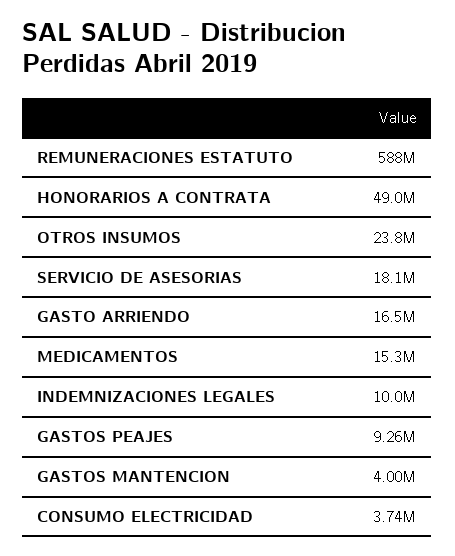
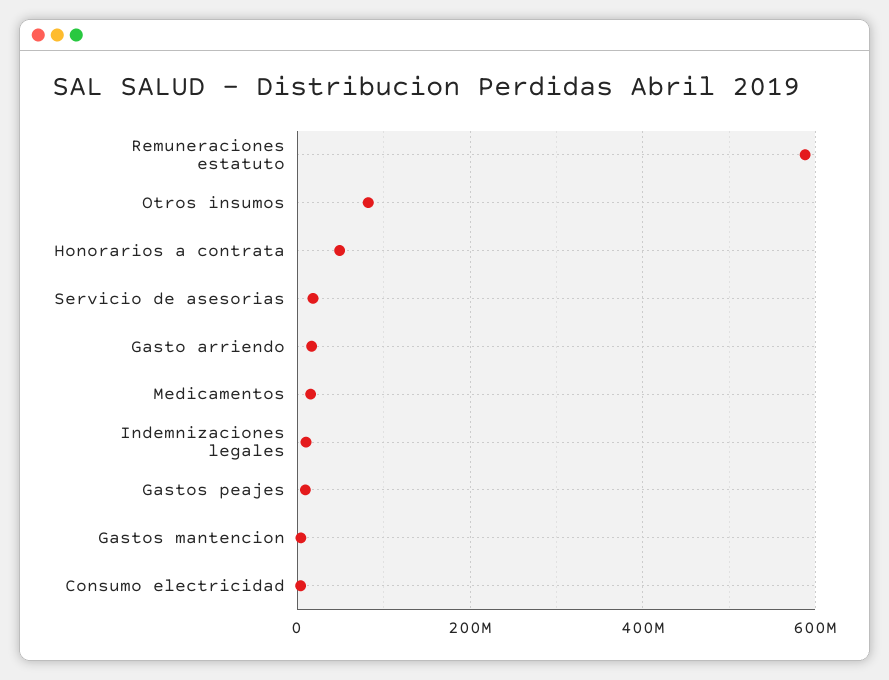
  {
    "REMUNERACIONES ESTATUTO": 588000000,
    "HONORARIOS A CONTRATA": 49000000,
-   "OTROS INSUMOS": 23800000,
+   "OTROS INSUMOS": 80000000,
    "SERVICIO DE ASESORIAS": 18100000,
    "GASTO ARRIENDO": 16500000,
    "MEDICAMENTOS": 15300000,
    "INDEMNIZACIONES LEGALES": 10000000,
    "GASTOS PEAJES": 9260000,
    "GASTOS MANTENCION": 4000000,
    "CONSUMO ELECTRICIDAD": 3740000
  }

